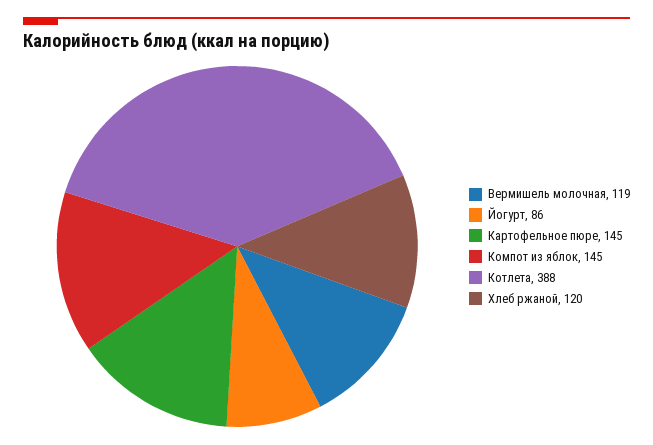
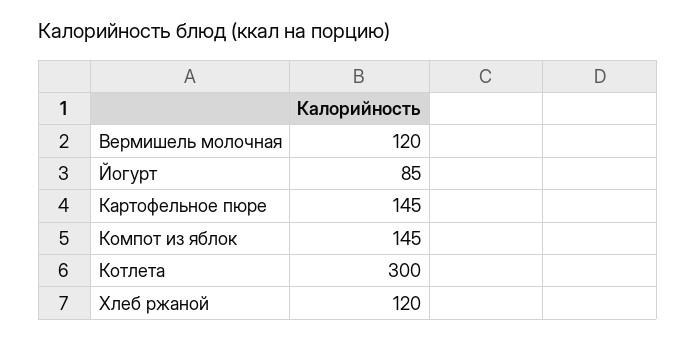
  {
-   "Вермишель молочная": 119,
+   "Вермишель молочная": 120,
-   "Йогурт": 86,
+   "Йогурт": 85,
    "Картофельное пюре": 145,
    "Компот из яблок": 145,
-   "Котлета": 388,
+   "Котлета": 300,
    "Хлеб ржаной": 120
  }

